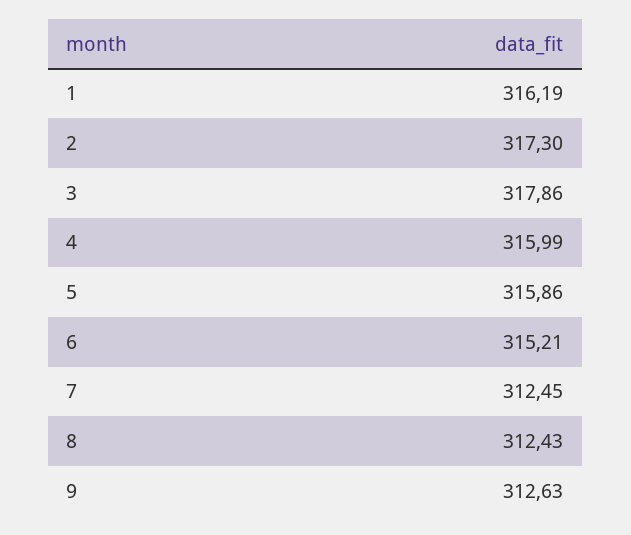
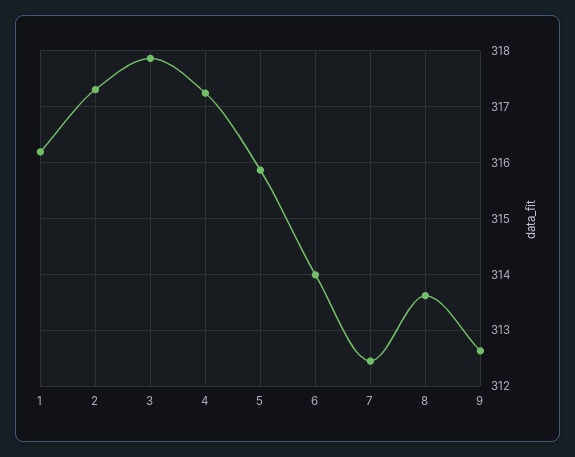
  {
    "1": 316.19,
    "2": 317.3,
    "3": 317.86,
-   "4": 315.99,
+   "4": 317.2,
    "5": 315.86,
-   "6": 315.21,
+   "6": 314,
    "7": 312.45,
-   "8": 312.43,
+   "8": 313.6,
    "9": 312.63
  }

